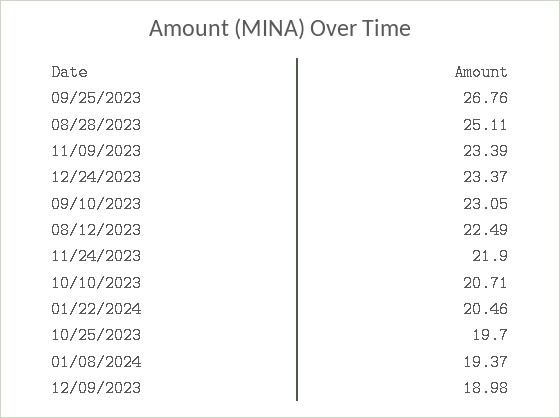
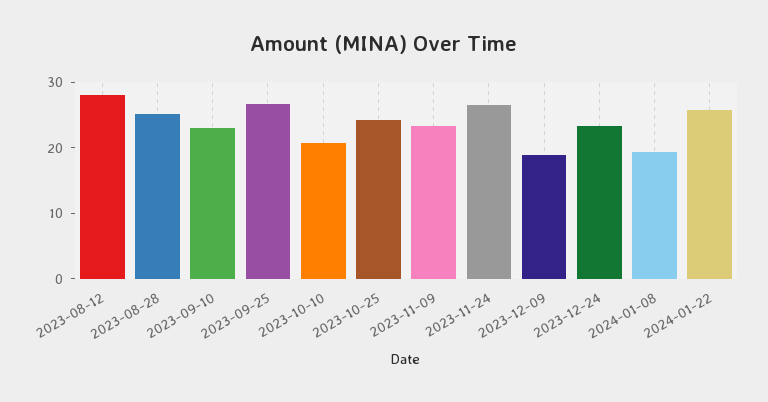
  {
    "09/25/2023": 26.76,
    "08/28/2023": 25.11,
    "11/09/2023": 23.39,
    "12/24/2023": 23.37,
    "09/10/2023": 23.05,
-   "08/12/2023": 22.49,
+   "08/12/2023": 28,
-   "11/24/2023": 21.9,
+   "11/24/2023": 26,
    "10/10/2023": 20.71,
-   "01/22/2024": 20.46,
+   "01/22/2024": 26,
-   "10/25/2023": 19.7,
+   "10/25/2023": 24,
    "01/08/2024": 19.37,
    "12/09/2023": 18.98
  }

